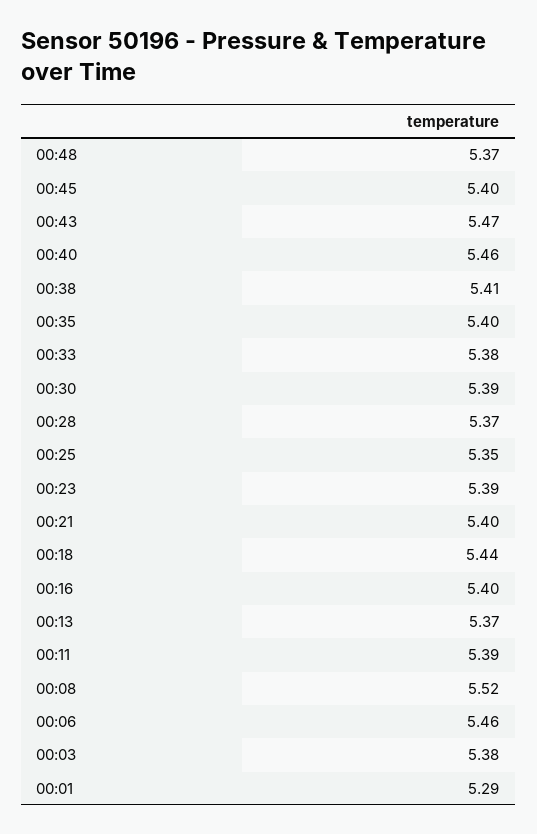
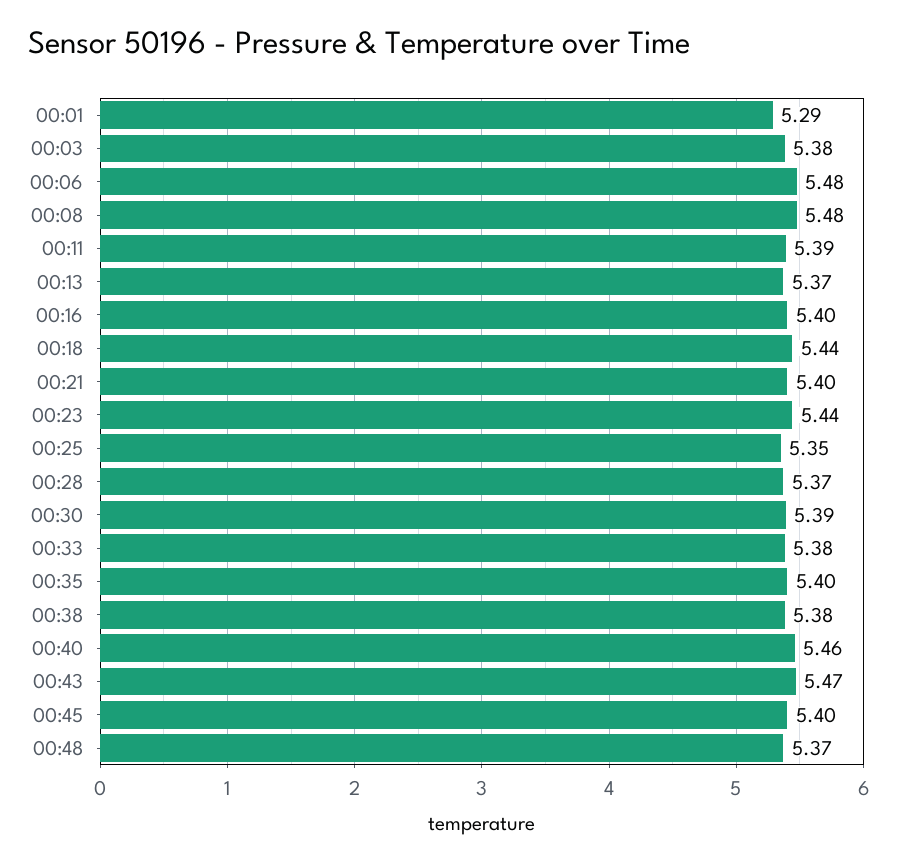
  {
    "00:48": 5.37,
    "00:45": 5.4,
    "00:43": 5.47,
    "00:40": 5.46,
-   "00:38": 5.41,
+   "00:38": 5.38,
    "00:35": 5.4,
    "00:33": 5.38,
    "00:30": 5.39,
    "00:28": 5.37,
    "00:25": 5.35,
-   "00:23": 5.39,
+   "00:23": 5.44,
    "00:21": 5.4,
    "00:18": 5.44,
    "00:16": 5.4,
    "00:13": 5.37,
    "00:11": 5.39,
-   "00:08": 5.52,
+   "00:08": 5.48,
-   "00:06": 5.46,
+   "00:06": 5.48,
    "00:03": 5.38,
    "00:01": 5.29
  }

